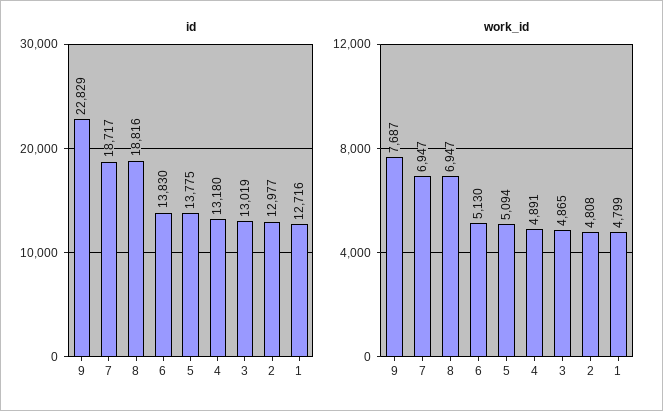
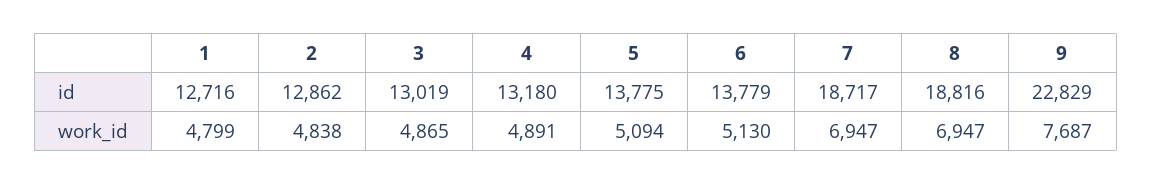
  {
    "id": {
      "9": 22829,
      "7": 18717,
      "8": 18816,
-     "6": 13830,
+     "6": 13779,
      "5": 13775,
      "4": 13180,
      "3": 13019,
-     "2": 12977,
+     "2": 12862,
      "1": 12716
    },
    "work_id": {
      "9": 7687,
      "7": 6947,
      "8": 6947,
      "6": 5130,
      "5": 5094,
      "4": 4891,
      "3": 4865,
-     "2": 4808,
+     "2": 4838,
      "1": 4799
    }
  }

